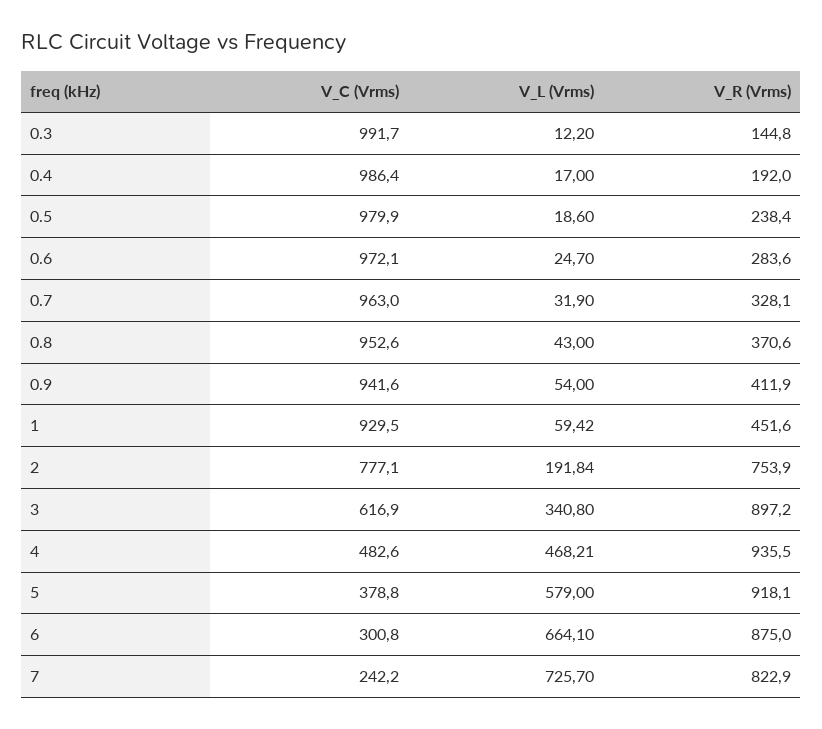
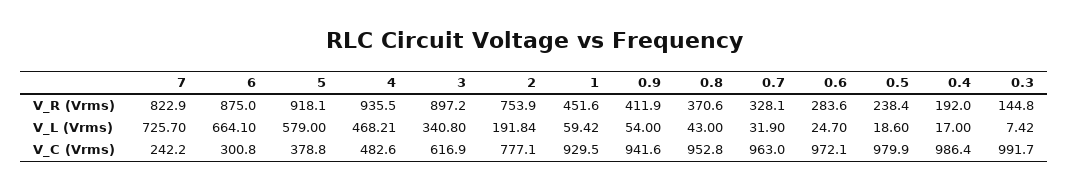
  {
    "V_C (Vrms)": {
      "0.3": 991.7,
      "0.4": 986.4,
      "0.5": 979.9,
      "0.6": 972.1,
      "0.7": 963,
-     "0.8": 952.6,
+     "0.8": 952.8,
      "0.9": 941.6,
      "1": 929.5,
      "2": 777.1,
      "3": 616.9,
      "4": 482.6,
      "5": 378.8,
      "6": 300.8,
      "7": 242.2
    },
    "V_L (Vrms)": {
-     "0.3": 12.2,
+     "0.3": 7.42,
      "0.4": 17,
      "0.5": 18.6,
      "0.6": 24.7,
      "0.7": 31.9,
      "0.8": 43,
      "0.9": 54,
      "1": 59.42,
      "2": 191.84,
      "3": 340.8,
      "4": 468.21,
      "5": 579,
      "6": 664.1,
      "7": 725.7
    },
    "V_R (Vrms)": {
      "0.3": 144.8,
      "0.4": 192,
      "0.5": 238.4,
      "0.6": 283.6,
      "0.7": 328.1,
      "0.8": 370.6,
      "0.9": 411.9,
      "1": 451.6,
      "2": 753.9,
      "3": 897.2,
      "4": 935.5,
      "5": 918.1,
      "6": 875,
      "7": 822.9
    }
  }

